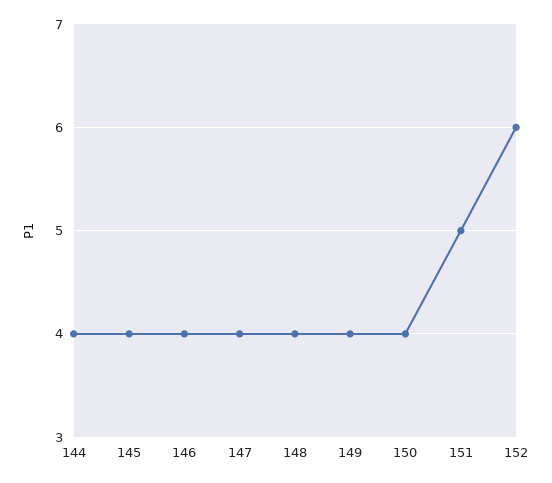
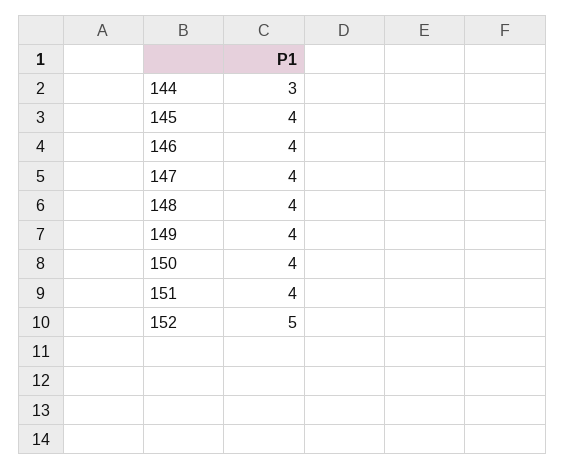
  {
-   "144": 4,
+   "144": 3,
    "145": 4,
    "146": 4,
    "147": 4,
    "148": 4,
    "149": 4,
    "150": 4,
-   "151": 5,
+   "151": 4,
-   "152": 6
+   "152": 5
  }

